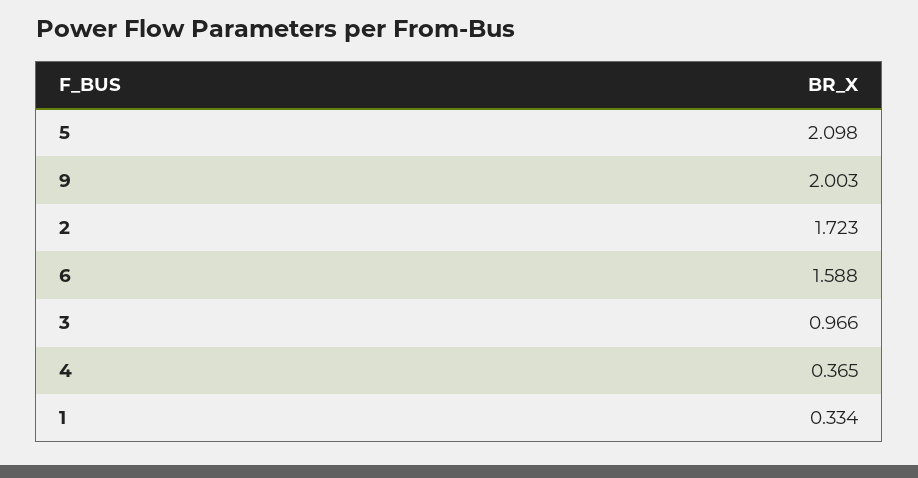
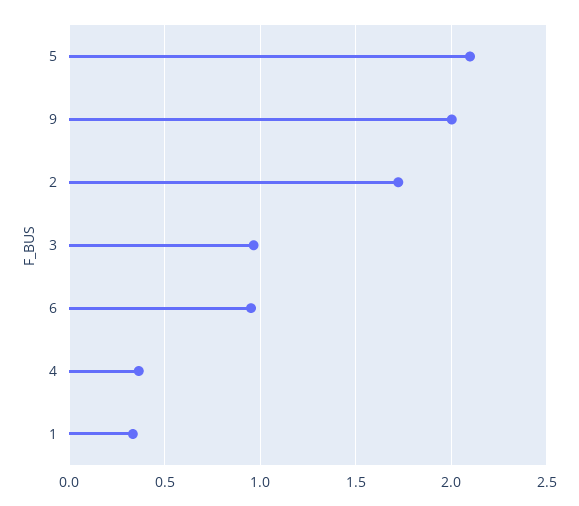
  {
    "5": 2.098,
    "9": 2.003,
    "2": 1.723,
-   "6": 1.588,
+   "6": 0.95,
    "3": 0.966,
    "4": 0.365,
    "1": 0.334
  }

